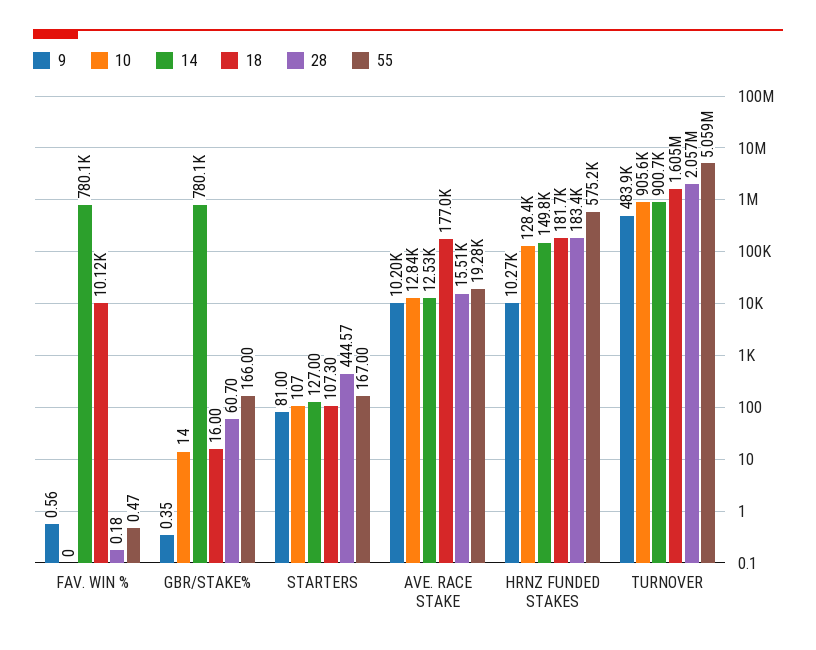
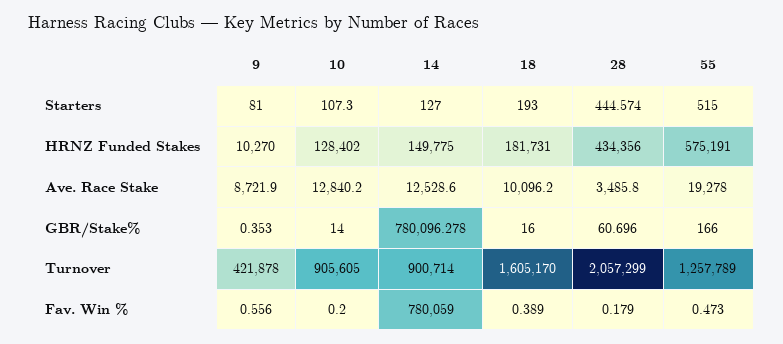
  {
    "9": {
      "FAV. WIN %": 0.556,
      "GBR/STAKE%": 0.353,
      "STARTERS": 81,
-     "AVE. RACE STAKE": 10200,
+     "AVE. RACE STAKE": 8721.9,
      "HRNZ FUNDED STAKES": 10270,
-     "TURNOVER": 483900
+     "TURNOVER": 421878
    },
    "10": {
      "FAV. WIN %": 0.2,
      "GBR/STAKE%": 14,
      "STARTERS": 107.3,
      "AVE. RACE STAKE": 12840.2,
      "HRNZ FUNDED STAKES": 128402,
      "TURNOVER": 905605
    },
    "14": {
      "FAV. WIN %": 780059,
      "GBR/STAKE%": 780096.278,
      "STARTERS": 127,
      "AVE. RACE STAKE": 12528.6,
      "HRNZ FUNDED STAKES": 149775,
      "TURNOVER": 900714
    },
    "18": {
-     "FAV. WIN %": 10120,
+     "FAV. WIN %": 0.389,
      "GBR/STAKE%": 16,
-     "STARTERS": 107.3,
+     "STARTERS": 193,
-     "AVE. RACE STAKE": 177000,
+     "AVE. RACE STAKE": 10096.2,
      "HRNZ FUNDED STAKES": 181731,
      "TURNOVER": 1605170
    },
    "28": {
      "FAV. WIN %": 0.179,
      "GBR/STAKE%": 60.696,
      "STARTERS": 444.574,
-     "AVE. RACE STAKE": 15510,
+     "AVE. RACE STAKE": 3485.8,
-     "HRNZ FUNDED STAKES": 183400,
+     "HRNZ FUNDED STAKES": 434356,
      "TURNOVER": 2057299
    },
    "55": {
      "FAV. WIN %": 0.473,
      "GBR/STAKE%": 166,
-     "STARTERS": 167,
+     "STARTERS": 515,
      "AVE. RACE STAKE": 19278,
      "HRNZ FUNDED STAKES": 575191,
-     "TURNOVER": 5059000
+     "TURNOVER": 1257789
    }
  }

